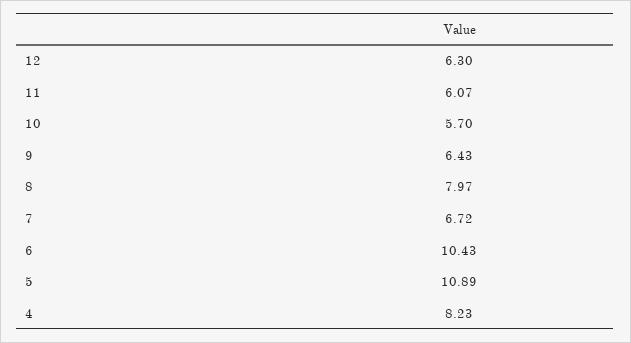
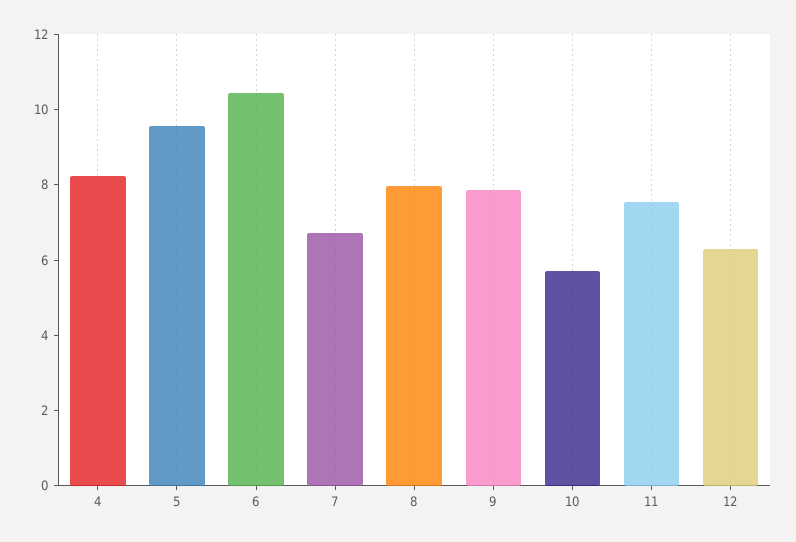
  {
    "12": 6.3,
-   "11": 6.07,
+   "11": 7.5,
    "10": 5.7,
-   "9": 6.43,
+   "9": 8,
    "8": 7.97,
    "7": 6.72,
    "6": 10.43,
-   "5": 10.89,
+   "5": 9.5,
    "4": 8.23
  }

